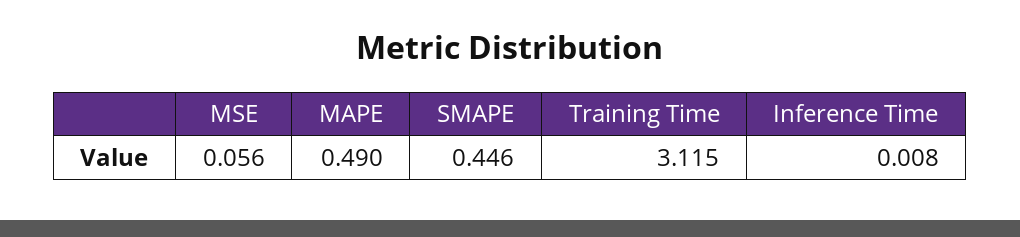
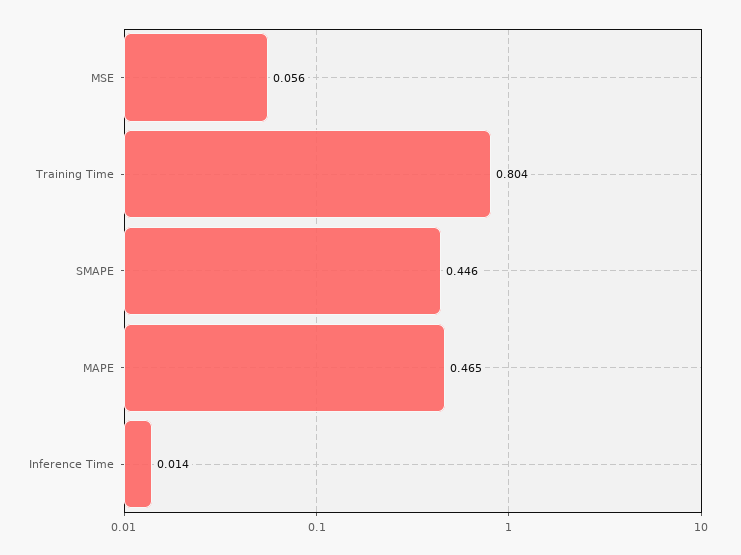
  {
    "MSE": 0.056,
-   "MAPE": 0.49,
+   "MAPE": 0.465,
    "SMAPE": 0.446,
-   "Training Time": 3.115,
+   "Training Time": 0.804,
-   "Inference Time": 0.008
+   "Inference Time": 0.014
  }

